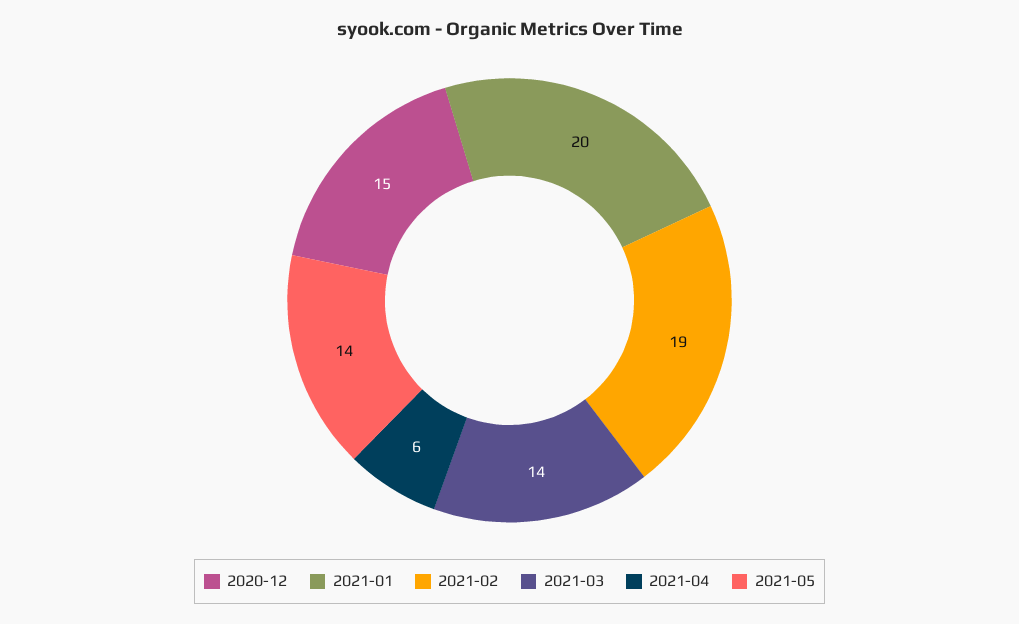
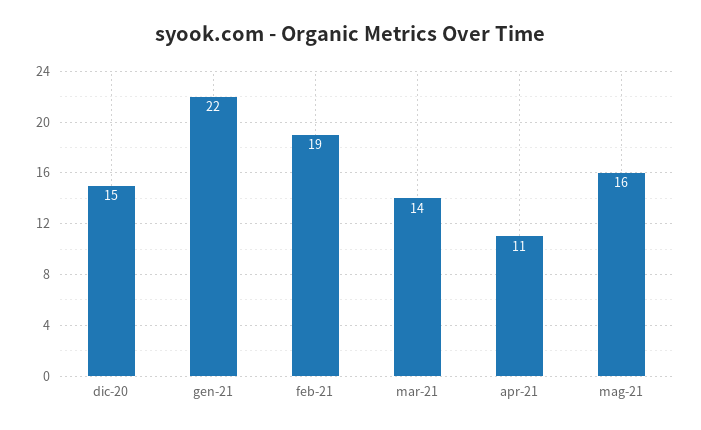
  {
    "2020-12": 15,
-   "2021-01": 20,
+   "2021-01": 22,
    "2021-02": 19,
    "2021-03": 14,
-   "2021-04": 6,
+   "2021-04": 11,
-   "2021-05": 14
+   "2021-05": 16
  }

